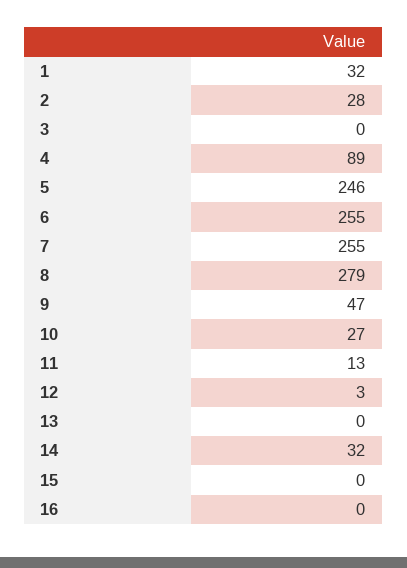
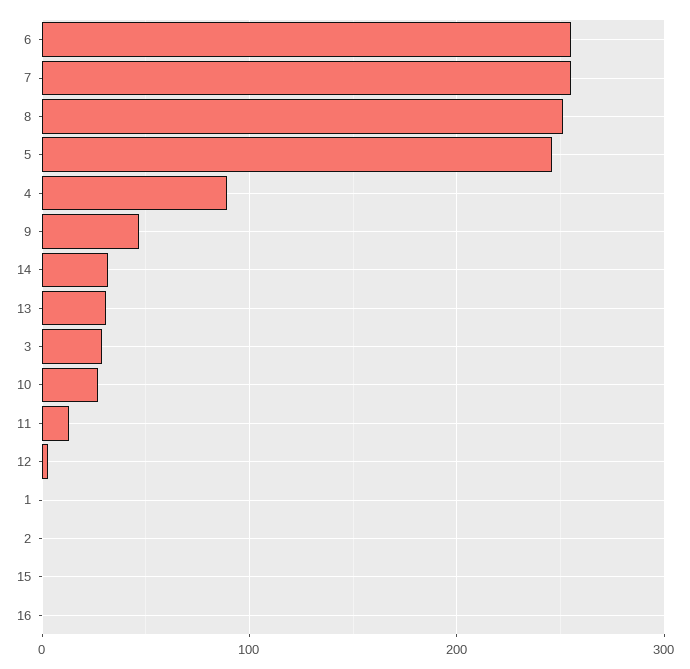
  {
-   "1": 32,
+   "1": 0,
-   "2": 28,
+   "2": 0,
-   "3": 0,
+   "3": 30,
    "4": 89,
    "5": 246,
    "6": 255,
    "7": 255,
-   "8": 279,
+   "8": 250,
    "9": 47,
    "10": 27,
    "11": 13,
    "12": 3,
-   "13": 0,
+   "13": 30,
    "14": 32,
    "15": 0,
    "16": 0
  }

